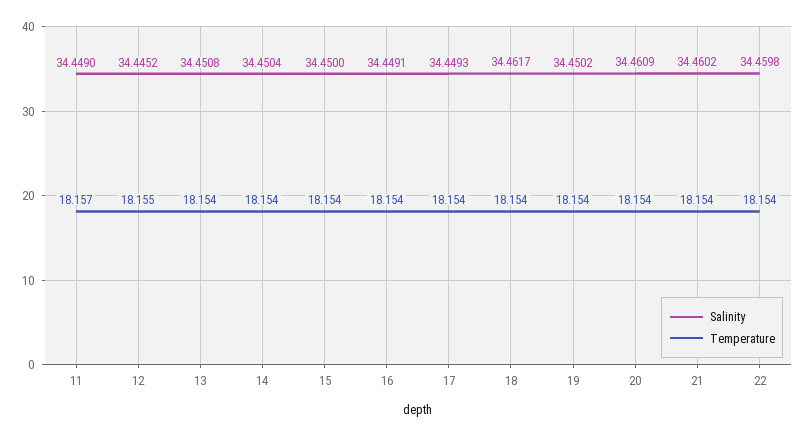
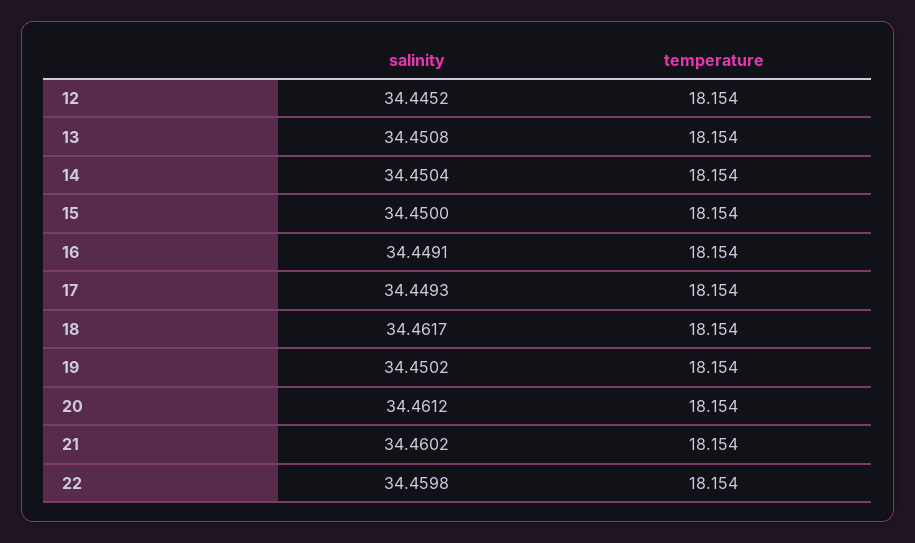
  {
    "Salinity": {
-     "11": 34.449,
      "12": 34.4452,
      "13": 34.4508,
      "14": 34.4504,
      "15": 34.45,
      "16": 34.4491,
      "17": 34.4493,
      "18": 34.4617,
      "19": 34.4502,
-     "20": 34.4609,
+     "20": 34.4612,
      "21": 34.4602,
      "22": 34.4598
    },
    "Temperature": {
-     "11": 18.157,
-     "12": 18.155,
+     "12": 18.154,
      "13": 18.154,
      "14": 18.154,
      "15": 18.154,
      "16": 18.154,
      "17": 18.154,
      "18": 18.154,
      "19": 18.154,
      "20": 18.154,
      "21": 18.154,
      "22": 18.154
    }
  }

